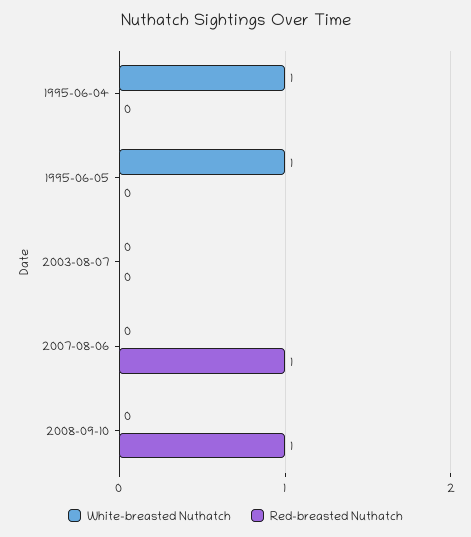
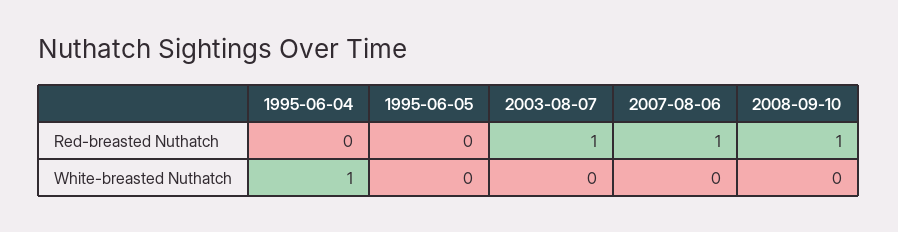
  {
    "White-breasted Nuthatch": {
      "1995-06-04": 1,
-     "1995-06-05": 1,
+     "1995-06-05": 0,
      "2003-08-07": 0,
      "2007-08-06": 0,
      "2008-09-10": 0
    },
    "Red-breasted Nuthatch": {
      "1995-06-04": 0,
      "1995-06-05": 0,
-     "2003-08-07": 0,
+     "2003-08-07": 1,
      "2007-08-06": 1,
      "2008-09-10": 1
    }
  }

